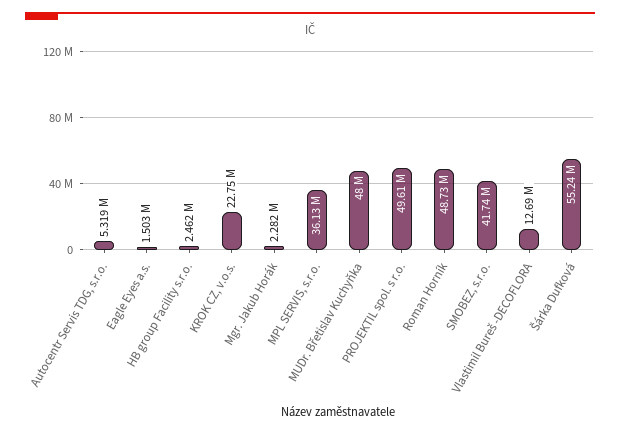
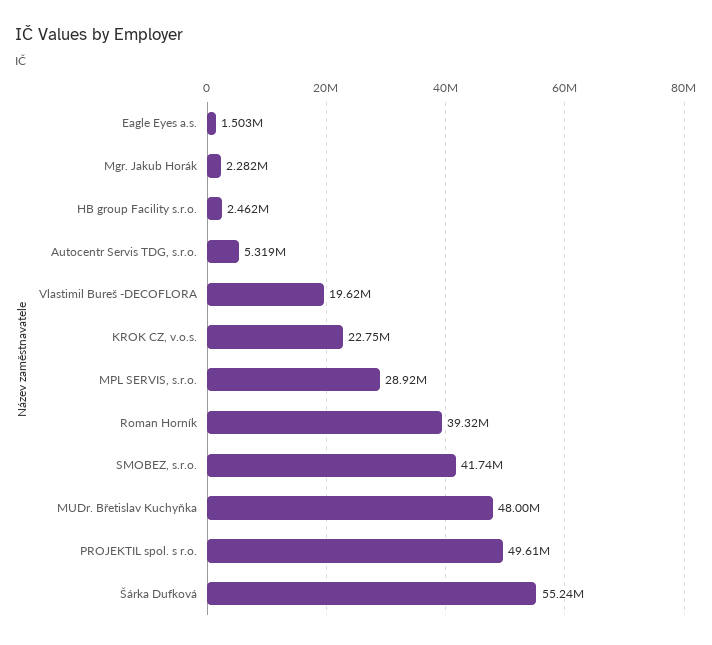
  {
    "Autocentr Servis TDG, s.r.o.": 5319000,
    "Eagle Eyes a.s.": 1503000,
    "HB group Facility s.r.o.": 2462000,
    "KROK CZ, v.o.s.": 22750000,
    "Mgr. Jakub Horák": 2282000,
-   "MPL SERVIS, s.r.o.": 36130000,
+   "MPL SERVIS, s.r.o.": 28920000,
    "MUDr. Břetislav Kuchyňka": 48000000,
    "PROJEKTIL spol. s r.o.": 49610000,
-   "Roman Horník": 48730000,
+   "Roman Horník": 39320000,
    "SMOBEZ, s.r.o.": 41740000,
-   "Vlastimil Bureš -DECOFLORA": 12690000,
+   "Vlastimil Bureš -DECOFLORA": 19620000,
    "Šárka Dufková": 55240000
  }

